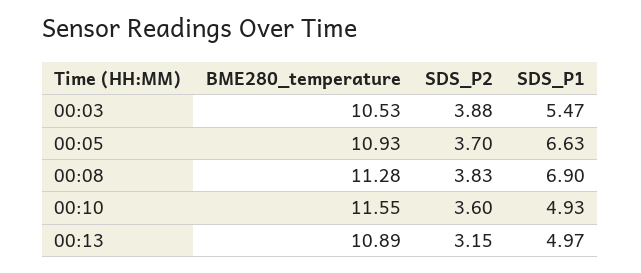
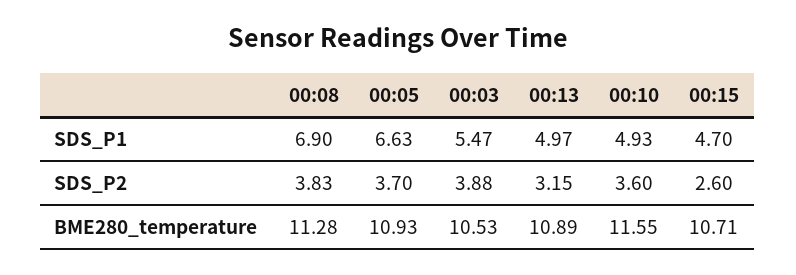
  {
    "BME280_temperature": {
      "00:03": 10.53,
      "00:05": 10.93,
      "00:08": 11.28,
      "00:10": 11.55,
-     "00:13": 10.89
+     "00:13": 10.89,
+     "00:15": 10.71
    },
    "SDS_P2": {
      "00:03": 3.88,
      "00:05": 3.7,
      "00:08": 3.83,
      "00:10": 3.6,
-     "00:13": 3.15
+     "00:13": 3.15,
+     "00:15": 2.6
    },
    "SDS_P1": {
      "00:03": 5.47,
      "00:05": 6.63,
      "00:08": 6.9,
      "00:10": 4.93,
-     "00:13": 4.97
+     "00:13": 4.97,
+     "00:15": 4.7
    }
  }

